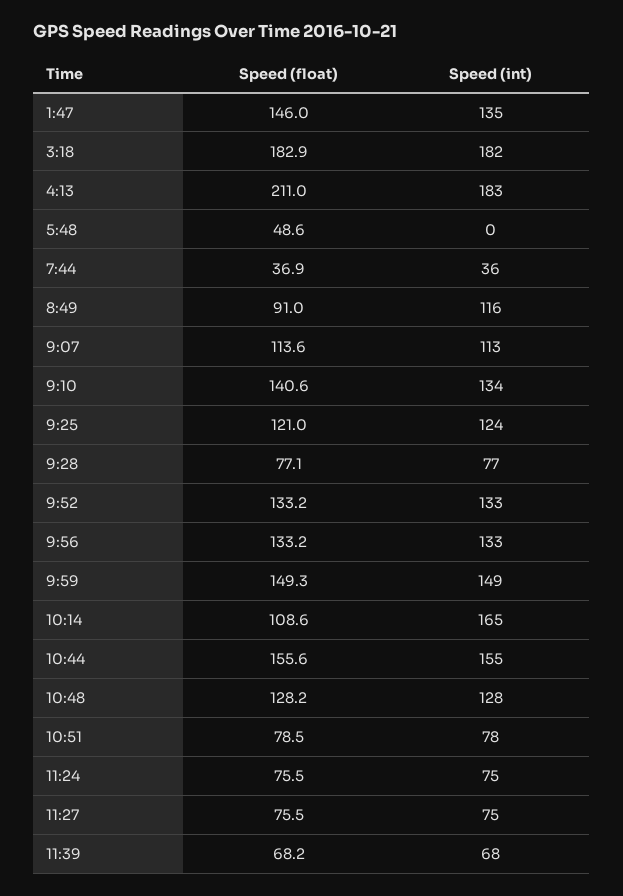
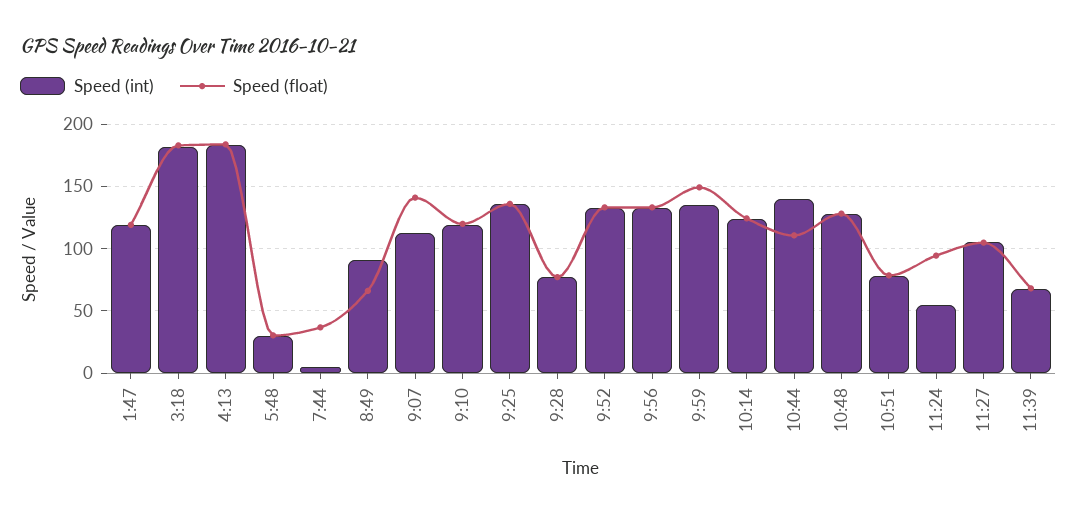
  {
    "Speed (float)": {
-     "1:47": 146,
+     "1:47": 120,
      "3:18": 182.9,
-     "4:13": 211,
+     "4:13": 185,
-     "5:48": 48.6,
+     "5:48": 30,
      "7:44": 36.9,
-     "8:49": 91,
+     "8:49": 65,
-     "9:07": 113.6,
+     "9:07": 140,
-     "9:10": 140.6,
+     "9:10": 120,
-     "9:25": 121,
+     "9:25": 135,
      "9:28": 77.1,
      "9:52": 133.2,
      "9:56": 133.2,
      "9:59": 149.3,
-     "10:14": 108.6,
+     "10:14": 125,
-     "10:44": 155.6,
+     "10:44": 110,
      "10:48": 128.2,
      "10:51": 78.5,
-     "11:24": 75.5,
+     "11:24": 95,
-     "11:27": 75.5,
+     "11:27": 105,
      "11:39": 68.2
    },
    "Speed (int)": {
-     "1:47": 135,
+     "1:47": 120,
      "3:18": 182,
      "4:13": 183,
-     "5:48": 0,
+     "5:48": 30,
-     "7:44": 36,
+     "7:44": 5,
-     "8:49": 116,
+     "8:49": 90,
      "9:07": 113,
-     "9:10": 134,
+     "9:10": 120,
-     "9:25": 124,
+     "9:25": 135,
      "9:28": 77,
      "9:52": 133,
      "9:56": 133,
-     "9:59": 149,
+     "9:59": 135,
-     "10:14": 165,
+     "10:14": 125,
-     "10:44": 155,
+     "10:44": 140,
      "10:48": 128,
      "10:51": 78,
-     "11:24": 75,
+     "11:24": 55,
-     "11:27": 75,
+     "11:27": 105,
      "11:39": 68
    }
  }

